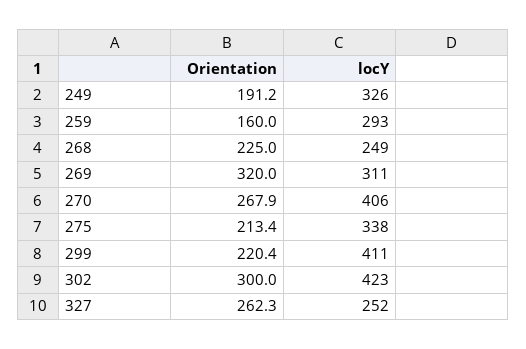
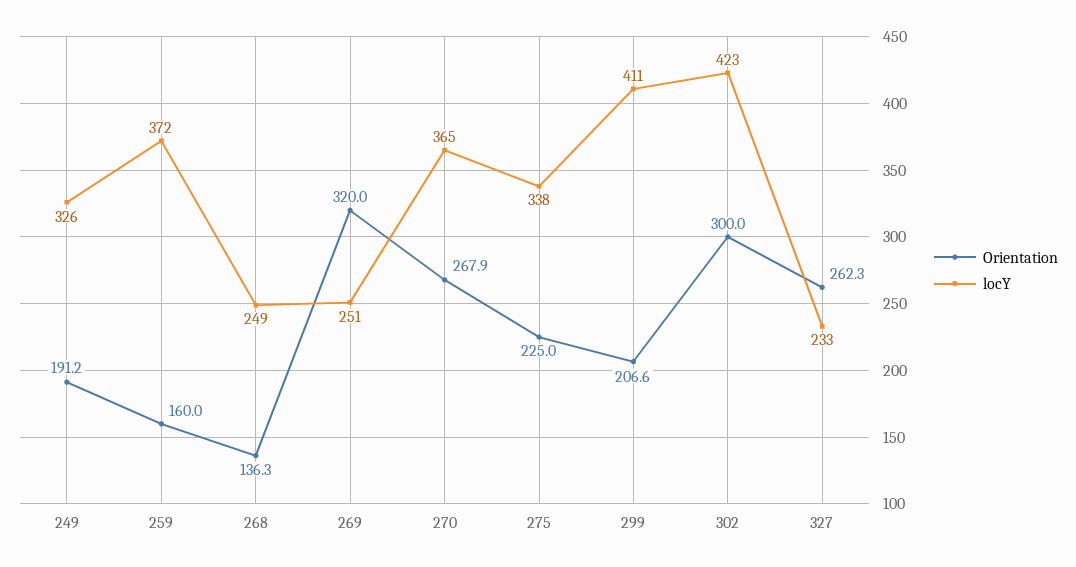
  {
    "Orientation": {
      "249": 191.2,
      "259": 160,
-     "268": 225,
+     "268": 136.3,
      "269": 320,
      "270": 267.9,
-     "275": 213.4,
+     "275": 225,
-     "299": 220.4,
+     "299": 206.6,
      "302": 300,
      "327": 262.3
    },
    "locY": {
      "249": 326,
-     "259": 293,
+     "259": 372,
      "268": 249,
-     "269": 311,
+     "269": 251,
-     "270": 406,
+     "270": 365,
      "275": 338,
      "299": 411,
      "302": 423,
-     "327": 252
+     "327": 233
    }
  }

